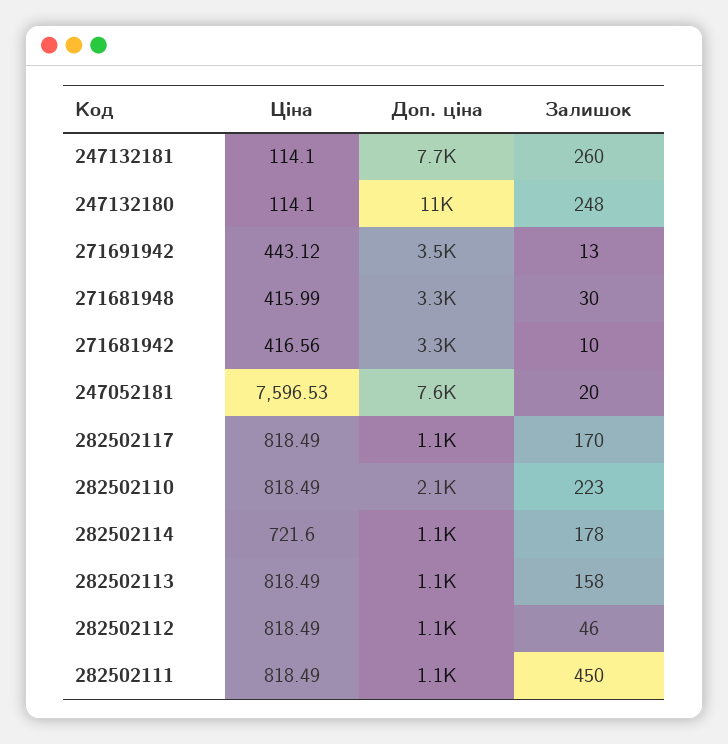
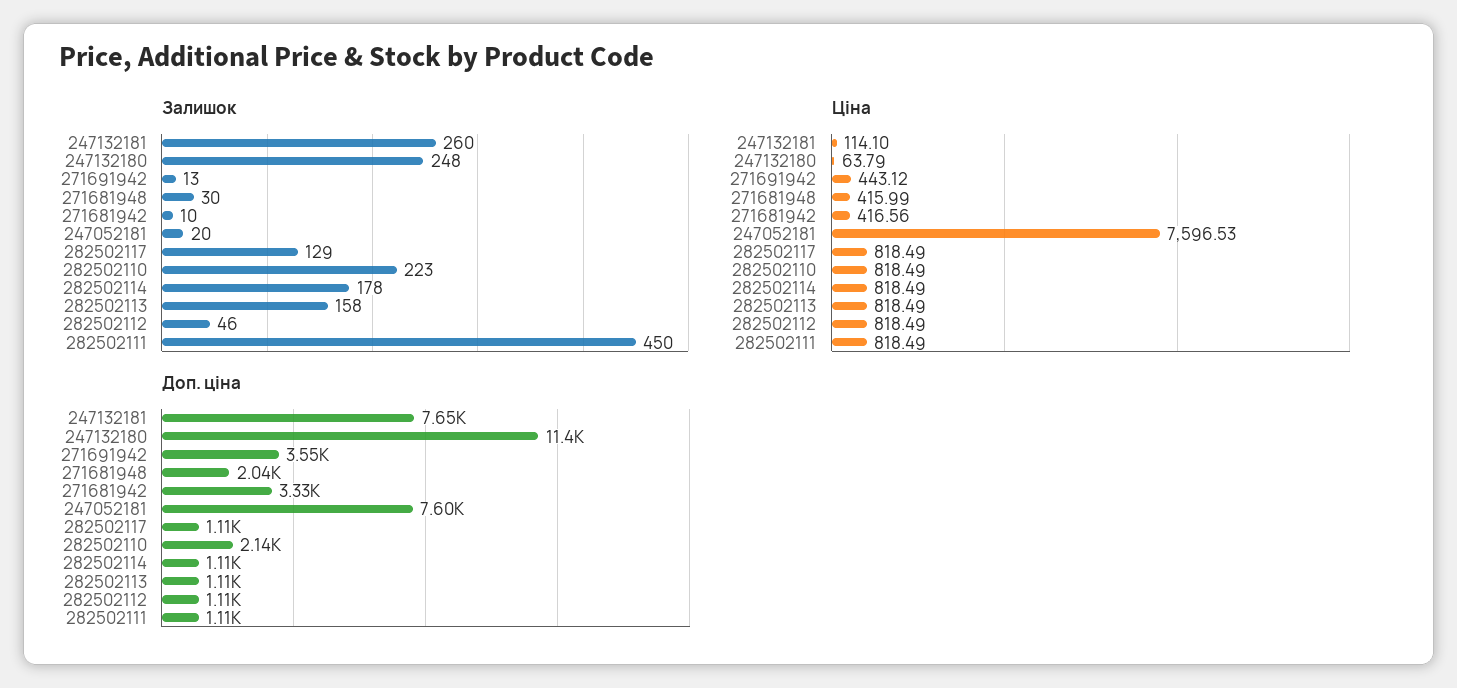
  {
    "Ціна": {
      "247132181": 114.1,
-     "247132180": 114.1,
+     "247132180": 63.79,
      "271691942": 443.12,
      "271681948": 415.99,
      "271681942": 416.56,
      "247052181": 7596.53,
      "282502117": 818.49,
      "282502110": 818.49,
-     "282502114": 721.6,
+     "282502114": 818.49,
      "282502113": 818.49,
      "282502112": 818.49,
      "282502111": 818.49
    },
    "Доп. ціна": {
      "247132181": 7650,
      "247132180": 11400,
      "271691942": 3550,
-     "271681948": 3300,
+     "271681948": 2040,
      "271681942": 3330,
      "247052181": 7600,
      "282502117": 1110,
      "282502110": 2140,
      "282502114": 1110,
      "282502113": 1110,
      "282502112": 1110,
      "282502111": 1110
    },
    "Залишок": {
      "247132181": 260,
      "247132180": 248,
      "271691942": 13,
      "271681948": 30,
      "271681942": 10,
      "247052181": 20,
-     "282502117": 170,
+     "282502117": 129,
      "282502110": 223,
      "282502114": 178,
      "282502113": 158,
      "282502112": 46,
      "282502111": 450
    }
  }

